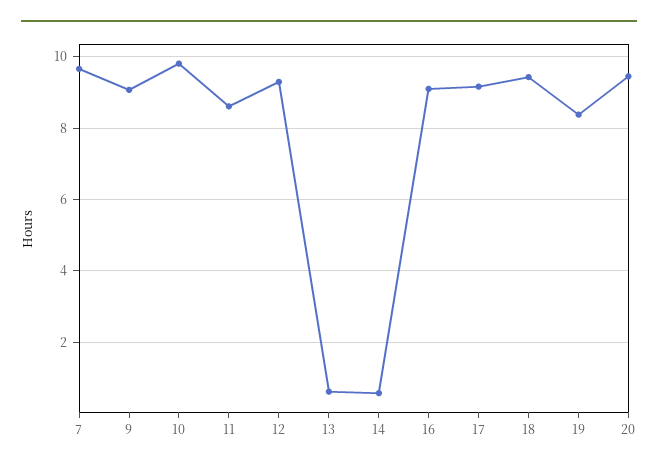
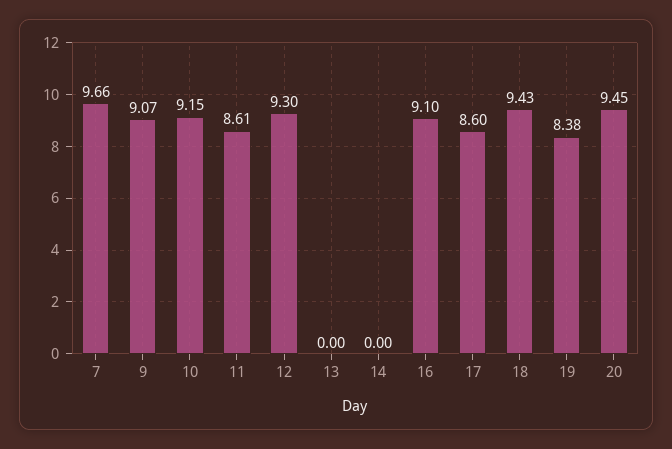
  {
    "7": 9.66,
    "9": 9.07,
-   "10": 9.8,
+   "10": 9.15,
    "11": 8.61,
    "12": 9.3,
-   "13": 0.6,
+   "13": 0,
-   "14": 0.6,
+   "14": 0,
    "16": 9.1,
-   "17": 9.2,
+   "17": 8.6,
    "18": 9.43,
    "19": 8.38,
    "20": 9.45
  }

